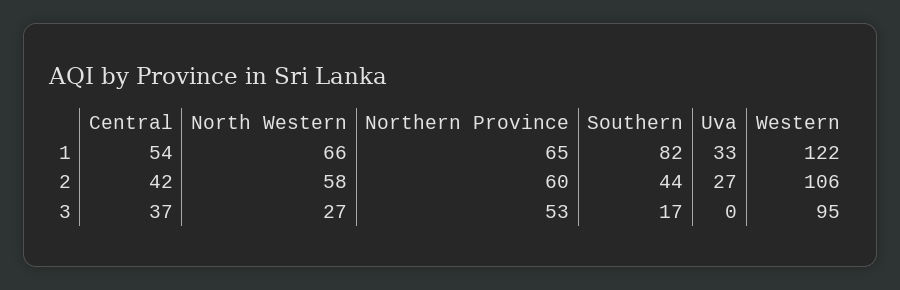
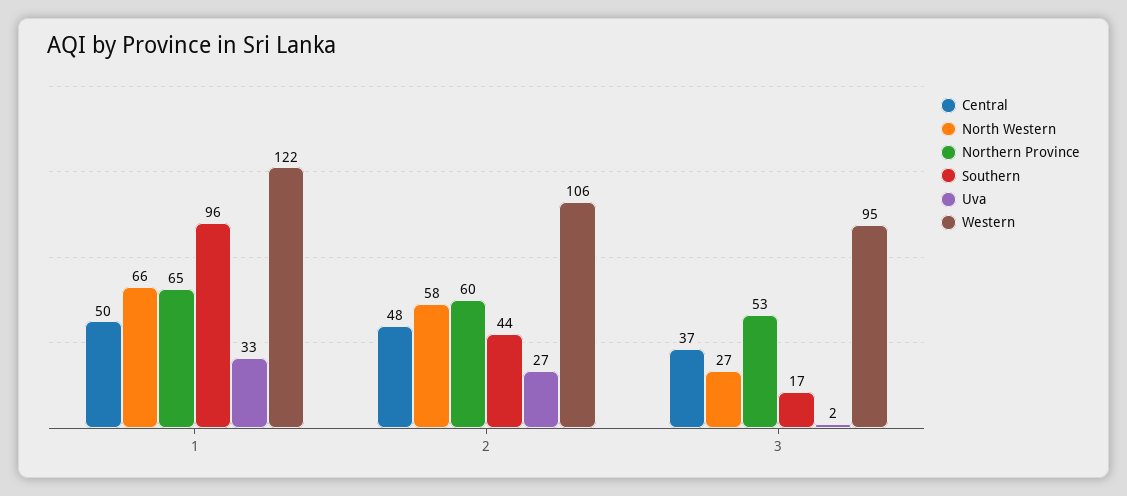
  {
    "Central": {
-     "1": 54,
+     "1": 50,
-     "2": 42,
+     "2": 48,
      "3": 37
    },
    "North Western": {
      "1": 66,
      "2": 58,
      "3": 27
    },
    "Northern Province": {
      "1": 65,
      "2": 60,
      "3": 53
    },
    "Southern": {
-     "1": 82,
+     "1": 96,
      "2": 44,
      "3": 17
    },
    "Uva": {
      "1": 33,
      "2": 27,
-     "3": 0
+     "3": 2
    },
    "Western": {
      "1": 122,
      "2": 106,
      "3": 95
    }
  }

